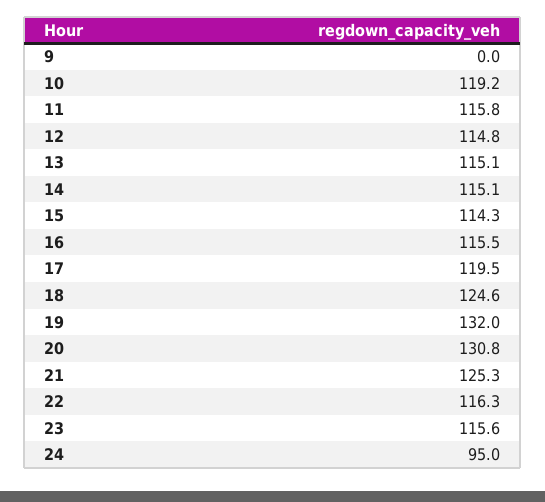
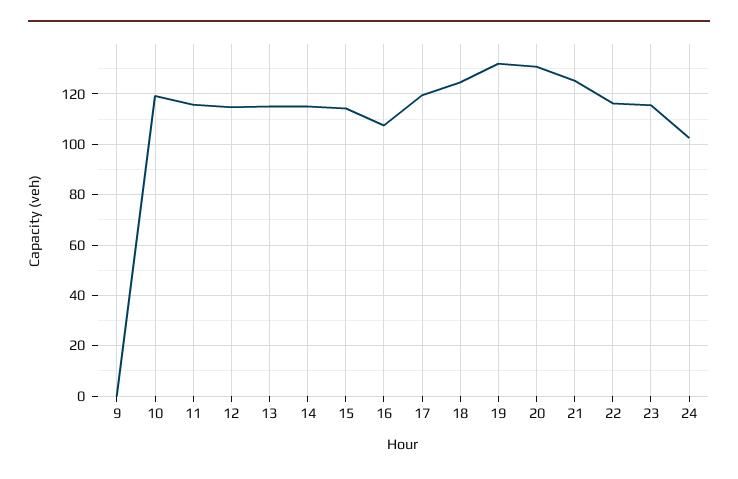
  {
    "9": 0,
    "10": 119.2,
    "11": 115.8,
    "12": 114.8,
    "13": 115.1,
    "14": 115.1,
    "15": 114.3,
-   "16": 115.5,
+   "16": 107.5,
    "17": 119.5,
    "18": 124.6,
    "19": 132,
    "20": 130.8,
    "21": 125.3,
    "22": 116.3,
    "23": 115.6,
-   "24": 95
+   "24": 102.5
  }

